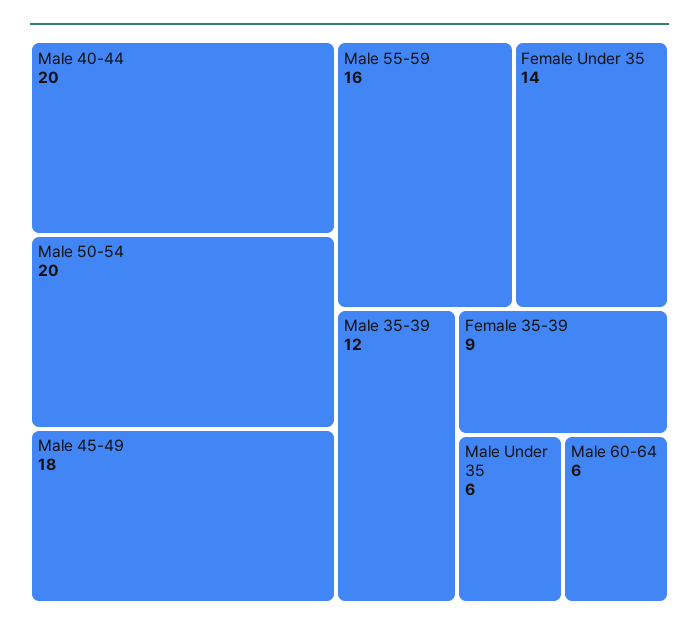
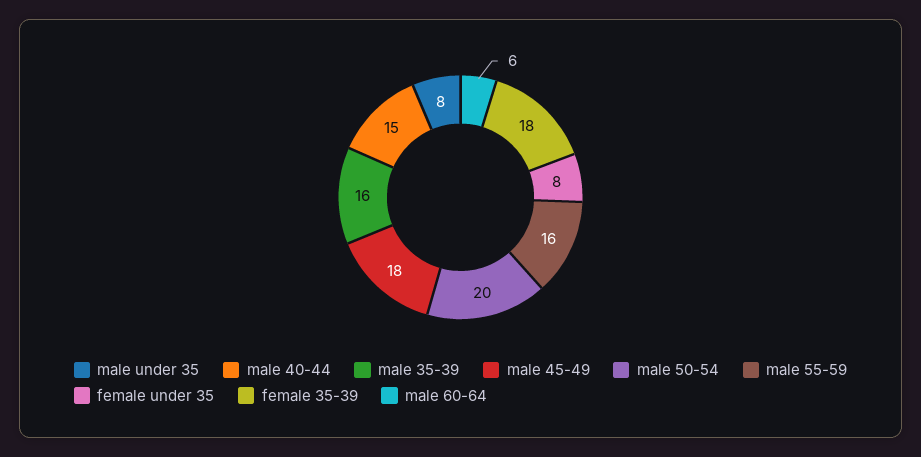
  {
-   "Male 40-44": 20,
+   "Male 40-44": 15,
    "Male 50-54": 20,
    "Male 45-49": 18,
    "Male 55-59": 16,
-   "Female Under 35": 14,
+   "Female Under 35": 8,
-   "Male 35-39": 12,
+   "Male 35-39": 16,
-   "Female 35-39": 9,
+   "Female 35-39": 18,
-   "Male Under 35": 6,
+   "Male Under 35": 8,
    "Male 60-64": 6
  }

